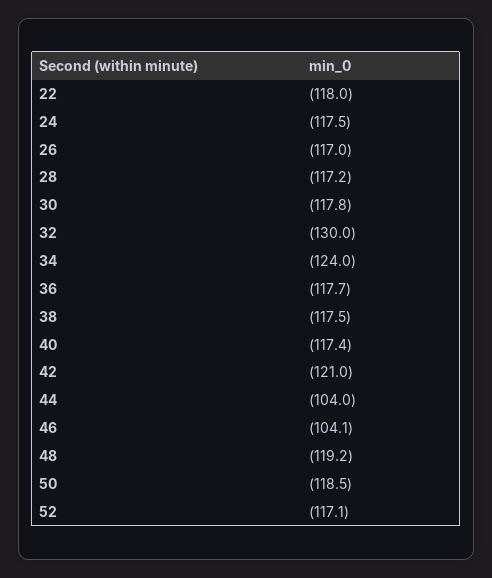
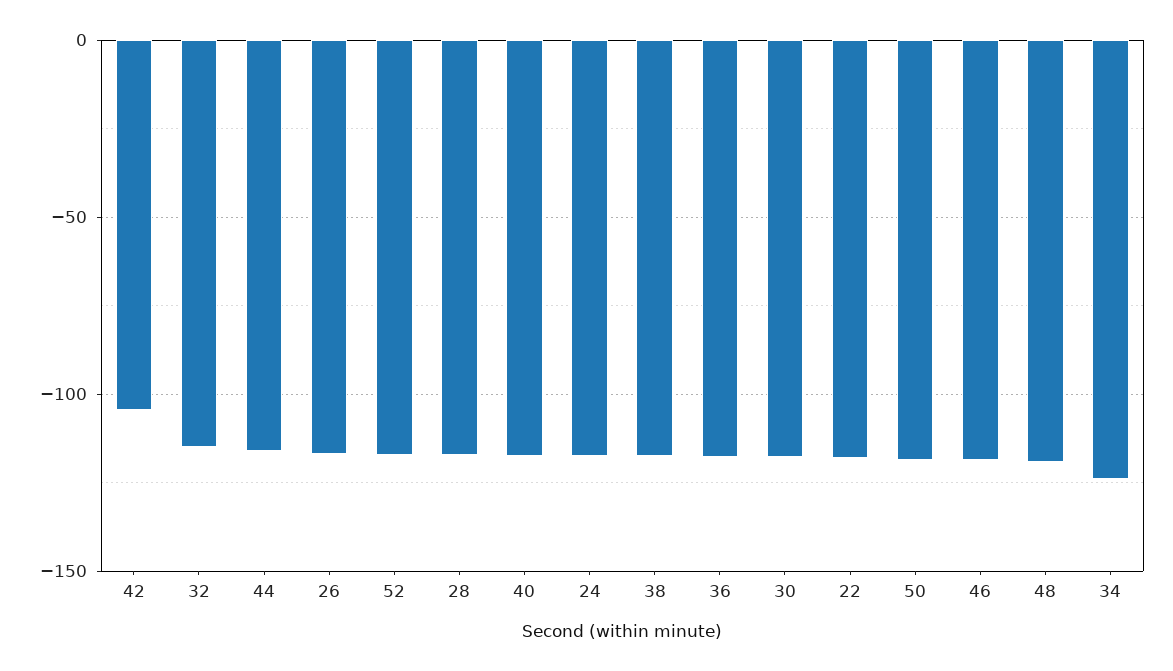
  {
    "22": -118,
    "24": -117.5,
    "26": -117,
    "28": -117.2,
    "30": -117.8,
-   "32": -130,
+   "32": -115,
    "34": -124,
    "36": -117.7,
    "38": -117.5,
    "40": -117.4,
-   "42": -121,
+   "42": -105,
-   "44": -104,
+   "44": -115,
-   "46": -104.1,
+   "46": -120,
    "48": -119.2,
    "50": -118.5,
    "52": -117.1
  }

